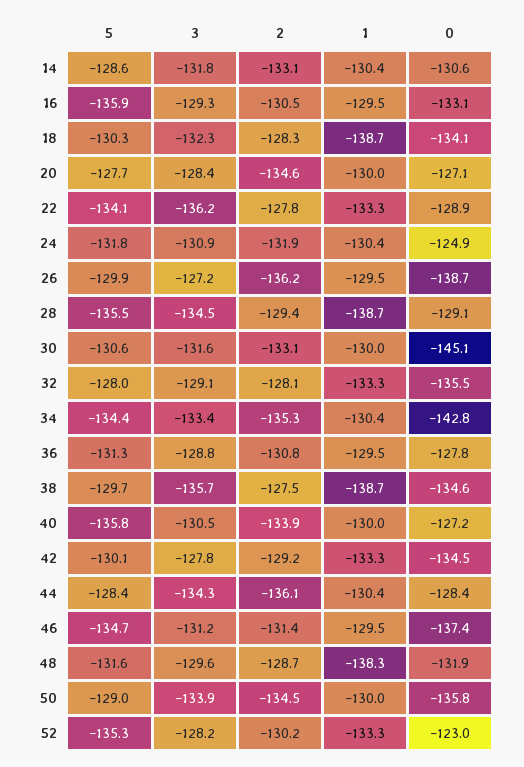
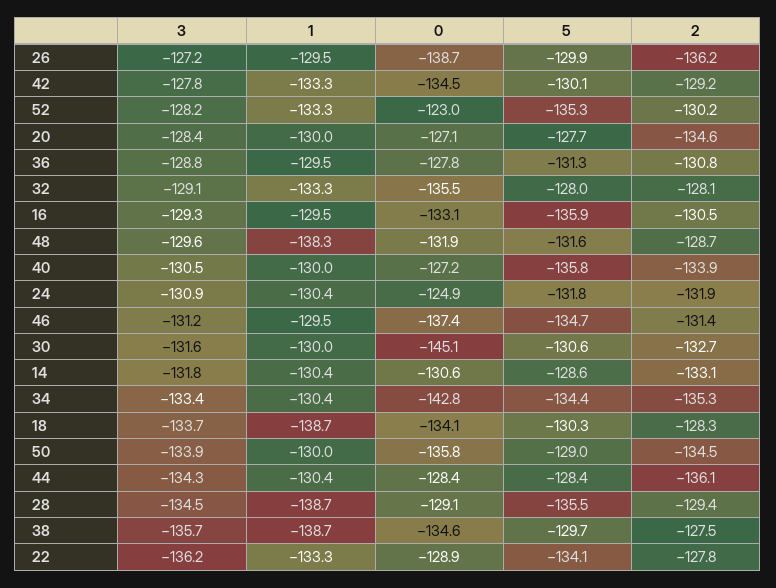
  {
    "5": {
      "14": -128.6,
      "16": -135.9,
      "18": -130.3,
      "20": -127.7,
      "22": -134.1,
      "24": -131.8,
      "26": -129.9,
      "28": -135.5,
      "30": -130.6,
      "32": -128,
      "34": -134.4,
      "36": -131.3,
      "38": -129.7,
      "40": -135.8,
      "42": -130.1,
      "44": -128.4,
      "46": -134.7,
      "48": -131.6,
      "50": -129,
      "52": -135.3
    },
    "3": {
      "14": -131.8,
      "16": -129.3,
-     "18": -132.3,
+     "18": -133.7,
      "20": -128.4,
      "22": -136.2,
      "24": -130.9,
      "26": -127.2,
      "28": -134.5,
      "30": -131.6,
      "32": -129.1,
      "34": -133.4,
      "36": -128.8,
      "38": -135.7,
      "40": -130.5,
      "42": -127.8,
      "44": -134.3,
      "46": -131.2,
      "48": -129.6,
      "50": -133.9,
      "52": -128.2
    },
    "2": {
      "14": -133.1,
      "16": -130.5,
      "18": -128.3,
      "20": -134.6,
      "22": -127.8,
      "24": -131.9,
      "26": -136.2,
      "28": -129.4,
-     "30": -133.1,
+     "30": -132.7,
      "32": -128.1,
      "34": -135.3,
      "36": -130.8,
      "38": -127.5,
      "40": -133.9,
      "42": -129.2,
      "44": -136.1,
      "46": -131.4,
      "48": -128.7,
      "50": -134.5,
      "52": -130.2
    },
    "1": {
      "14": -130.4,
      "16": -129.5,
      "18": -138.7,
      "20": -130,
      "22": -133.3,
      "24": -130.4,
      "26": -129.5,
      "28": -138.7,
      "30": -130,
      "32": -133.3,
      "34": -130.4,
      "36": -129.5,
      "38": -138.7,
      "40": -130,
      "42": -133.3,
      "44": -130.4,
      "46": -129.5,
      "48": -138.3,
      "50": -130,
      "52": -133.3
    },
    "0": {
      "14": -130.6,
      "16": -133.1,
      "18": -134.1,
      "20": -127.1,
      "22": -128.9,
      "24": -124.9,
      "26": -138.7,
      "28": -129.1,
      "30": -145.1,
      "32": -135.5,
      "34": -142.8,
      "36": -127.8,
      "38": -134.6,
      "40": -127.2,
      "42": -134.5,
      "44": -128.4,
      "46": -137.4,
      "48": -131.9,
      "50": -135.8,
      "52": -123
    }
  }

